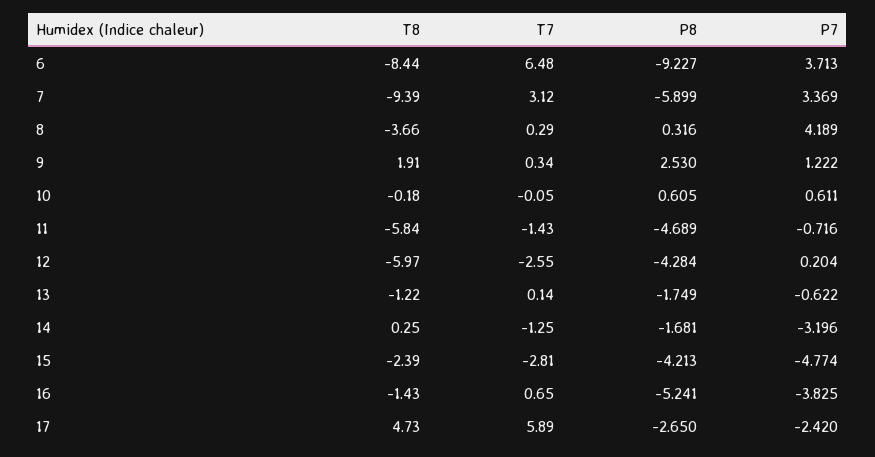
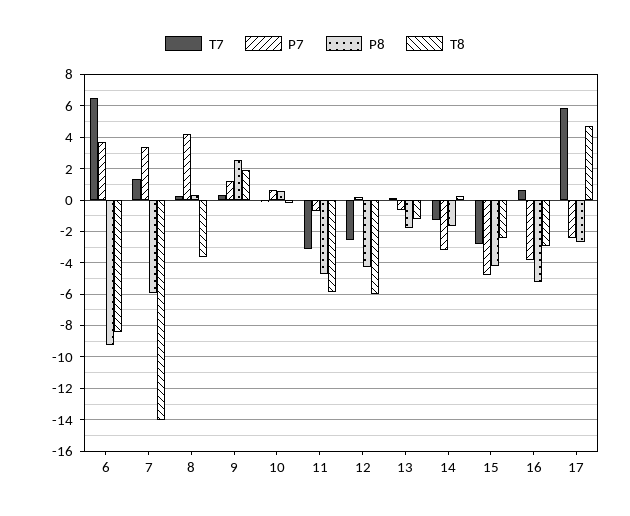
  {
    "T8": {
      "6": -8.44,
-     "7": -9.39,
+     "7": -14,
      "8": -3.66,
      "9": 1.91,
      "10": -0.18,
      "11": -5.84,
      "12": -5.97,
      "13": -1.22,
      "14": 0.25,
      "15": -2.39,
-     "16": -1.43,
+     "16": -3,
      "17": 4.73
    },
    "T7": {
      "6": 6.48,
-     "7": 3.12,
+     "7": 1.5,
      "8": 0.29,
      "9": 0.34,
      "10": -0.05,
-     "11": -1.43,
+     "11": -3,
      "12": -2.55,
      "13": 0.14,
      "14": -1.25,
      "15": -2.81,
      "16": 0.65,
      "17": 5.89
    },
    "P8": {
      "6": -9.227,
      "7": -5.899,
      "8": 0.316,
      "9": 2.53,
      "10": 0.605,
      "11": -4.689,
      "12": -4.284,
      "13": -1.749,
      "14": -1.681,
      "15": -4.213,
      "16": -5.241,
      "17": -2.65
    },
    "P7": {
      "6": 3.713,
      "7": 3.369,
      "8": 4.189,
      "9": 1.222,
      "10": 0.611,
      "11": -0.716,
      "12": 0.204,
      "13": -0.622,
      "14": -3.196,
      "15": -4.774,
      "16": -3.825,
      "17": -2.42
    }
  }

